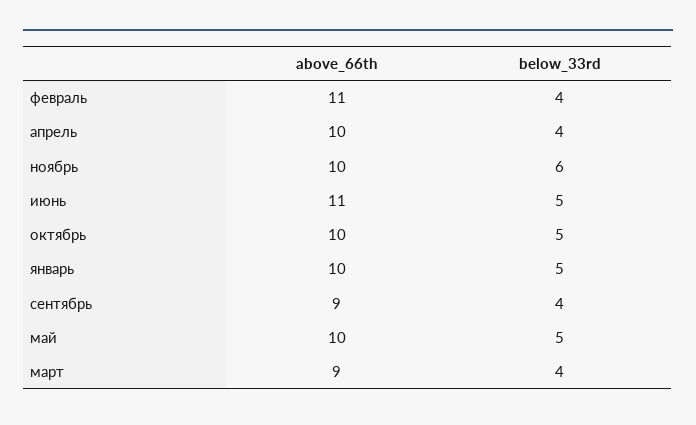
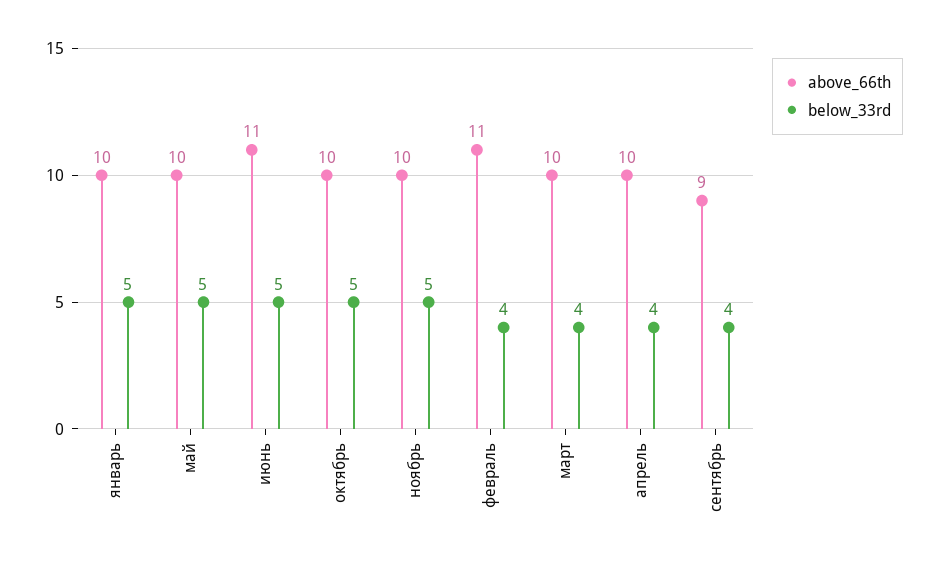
  {
    "above_66th": {
      "февраль": 11,
      "апрель": 10,
      "ноябрь": 10,
      "июнь": 11,
      "октябрь": 10,
      "январь": 10,
      "сентябрь": 9,
      "май": 10,
-     "март": 9
+     "март": 10
    },
    "below_33rd": {
      "февраль": 4,
      "апрель": 4,
-     "ноябрь": 6,
+     "ноябрь": 5,
      "июнь": 5,
      "октябрь": 5,
      "январь": 5,
      "сентябрь": 4,
      "май": 5,
      "март": 4
    }
  }

